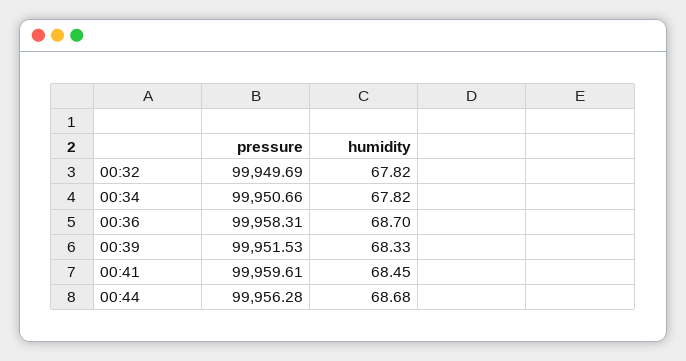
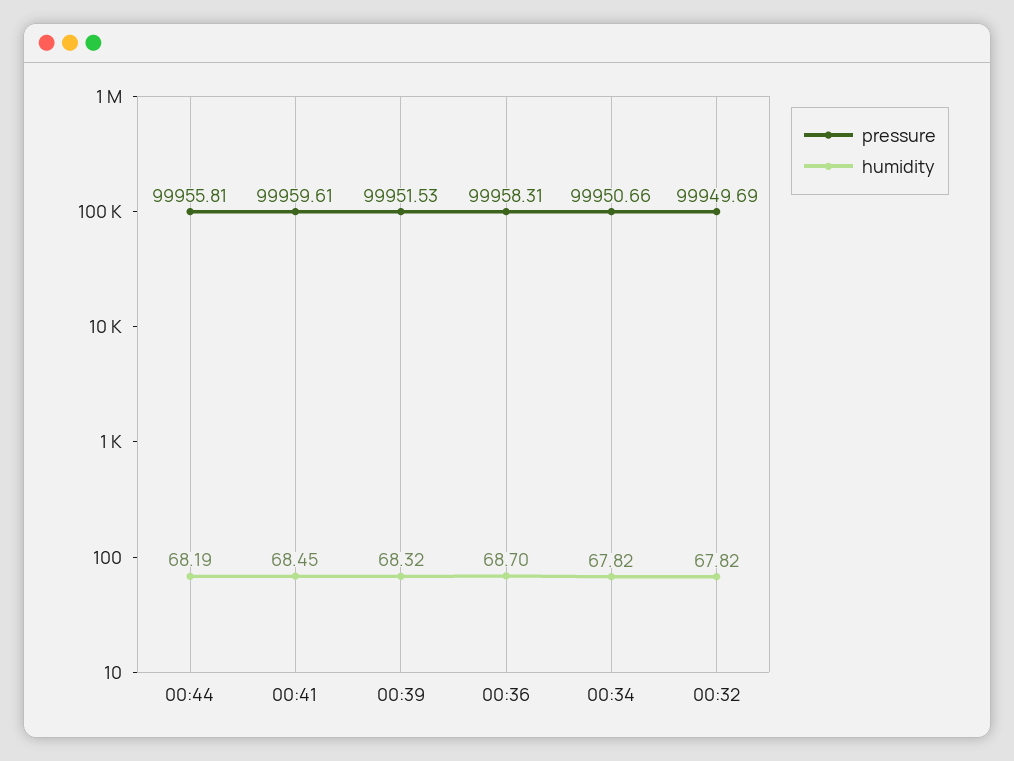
  {
    "pressure": {
      "00:32": 99949.69,
      "00:34": 99950.66,
      "00:36": 99958.31,
      "00:39": 99951.53,
      "00:41": 99959.61,
-     "00:44": 99956.28
+     "00:44": 99955.81
    },
    "humidity": {
      "00:32": 67.82,
      "00:34": 67.82,
      "00:36": 68.7,
-     "00:39": 68.33,
+     "00:39": 68.32,
      "00:41": 68.45,
-     "00:44": 68.68
+     "00:44": 68.19
    }
  }

